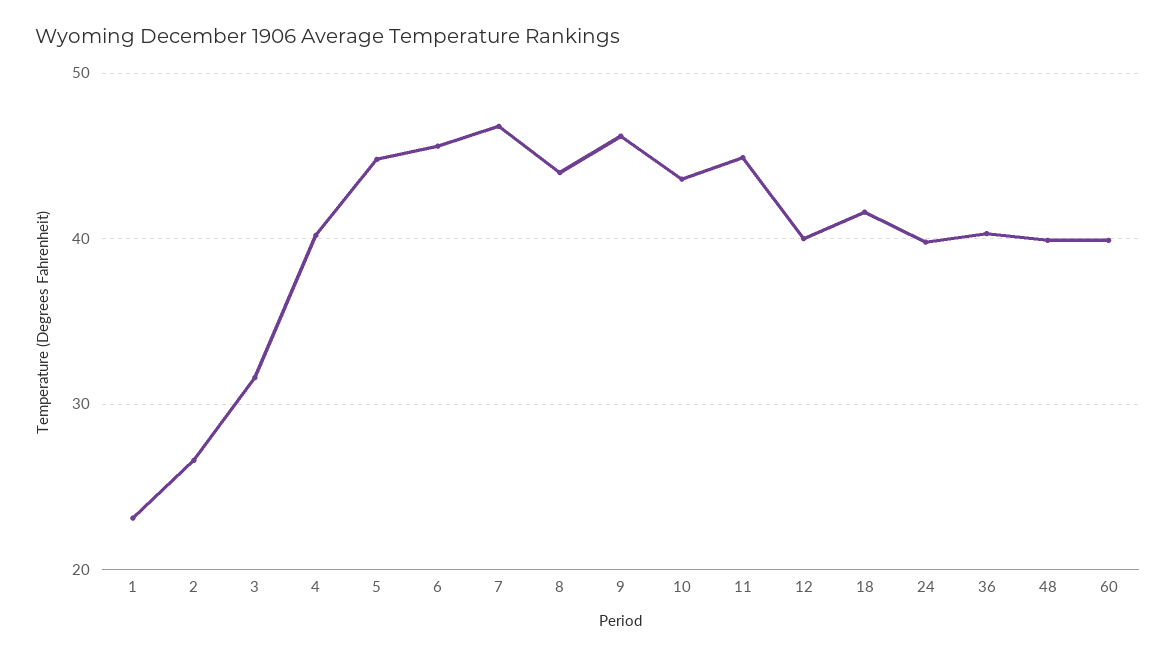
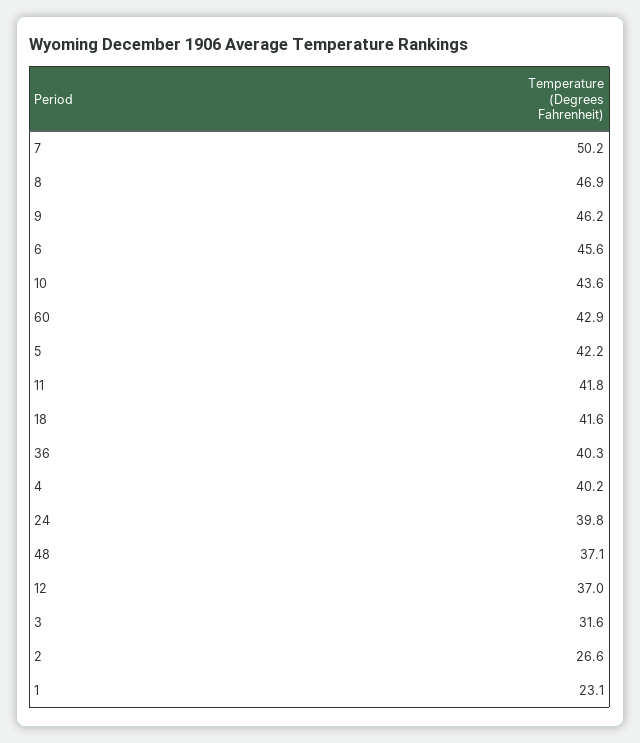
  {
    "1": 23.1,
    "2": 26.6,
    "3": 31.6,
    "4": 40.2,
-   "5": 45,
+   "5": 42.2,
    "6": 45.6,
-   "7": 47,
+   "7": 50.2,
-   "8": 44,
+   "8": 46.9,
    "9": 46.2,
    "10": 43.6,
-   "11": 45,
+   "11": 41.8,
-   "12": 40,
+   "12": 37,
    "18": 41.6,
    "24": 39.8,
    "36": 40.3,
-   "48": 40,
+   "48": 37.1,
-   "60": 40
+   "60": 42.9
  }

